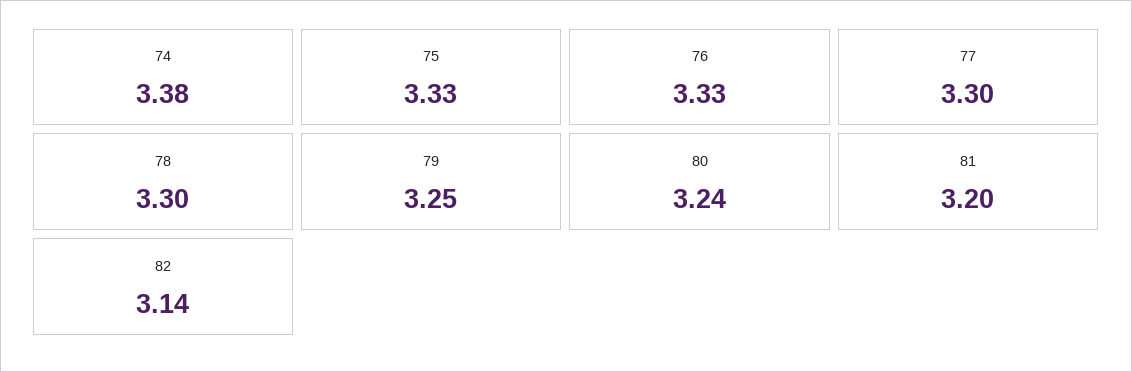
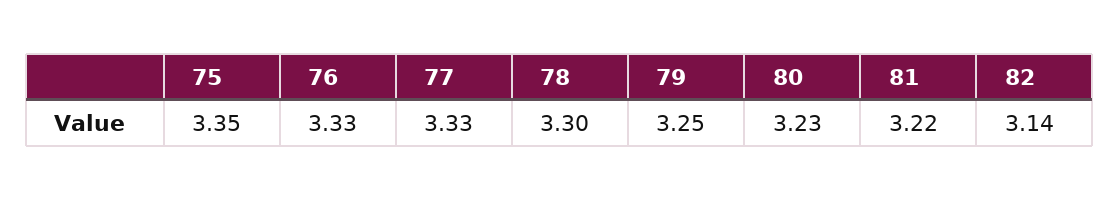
  {
-   "74": 3.38,
-   "75": 3.33,
+   "75": 3.35,
    "76": 3.33,
-   "77": 3.3,
+   "77": 3.33,
    "78": 3.3,
    "79": 3.25,
-   "80": 3.24,
+   "80": 3.23,
-   "81": 3.2,
+   "81": 3.22,
    "82": 3.14
  }

